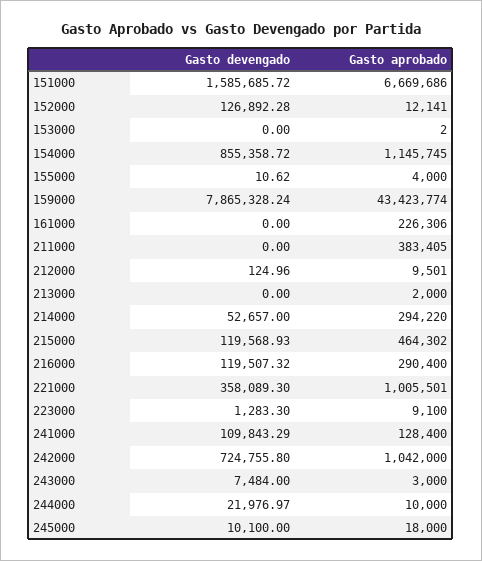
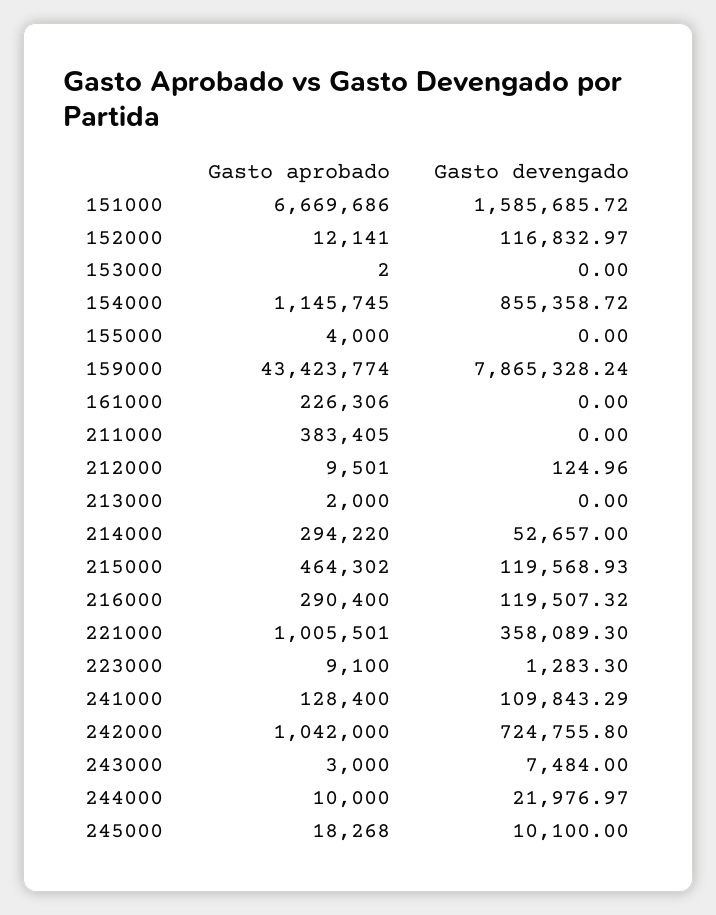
  {
    "Gasto devengado": {
      "151000": 1585685.72,
-     "152000": 126892.28,
+     "152000": 116832.97,
      "153000": 0,
      "154000": 855358.72,
-     "155000": 10.62,
+     "155000": 0,
      "159000": 7865328.24,
      "161000": 0,
      "211000": 0,
      "212000": 124.96,
      "213000": 0,
      "214000": 52657,
      "215000": 119568.93,
      "216000": 119507.32,
      "221000": 358089.3,
      "223000": 1283.3,
      "241000": 109843.29,
      "242000": 724755.8,
      "243000": 7484,
      "244000": 21976.97,
      "245000": 10100
    },
    "Gasto aprobado": {
      "151000": 6669686,
      "152000": 12141,
      "153000": 2,
      "154000": 1145745,
      "155000": 4000,
      "159000": 43423774,
      "161000": 226306,
      "211000": 383405,
      "212000": 9501,
      "213000": 2000,
      "214000": 294220,
      "215000": 464302,
      "216000": 290400,
      "221000": 1005501,
      "223000": 9100,
      "241000": 128400,
      "242000": 1042000,
      "243000": 3000,
      "244000": 10000,
-     "245000": 18000
+     "245000": 18268
    }
  }

